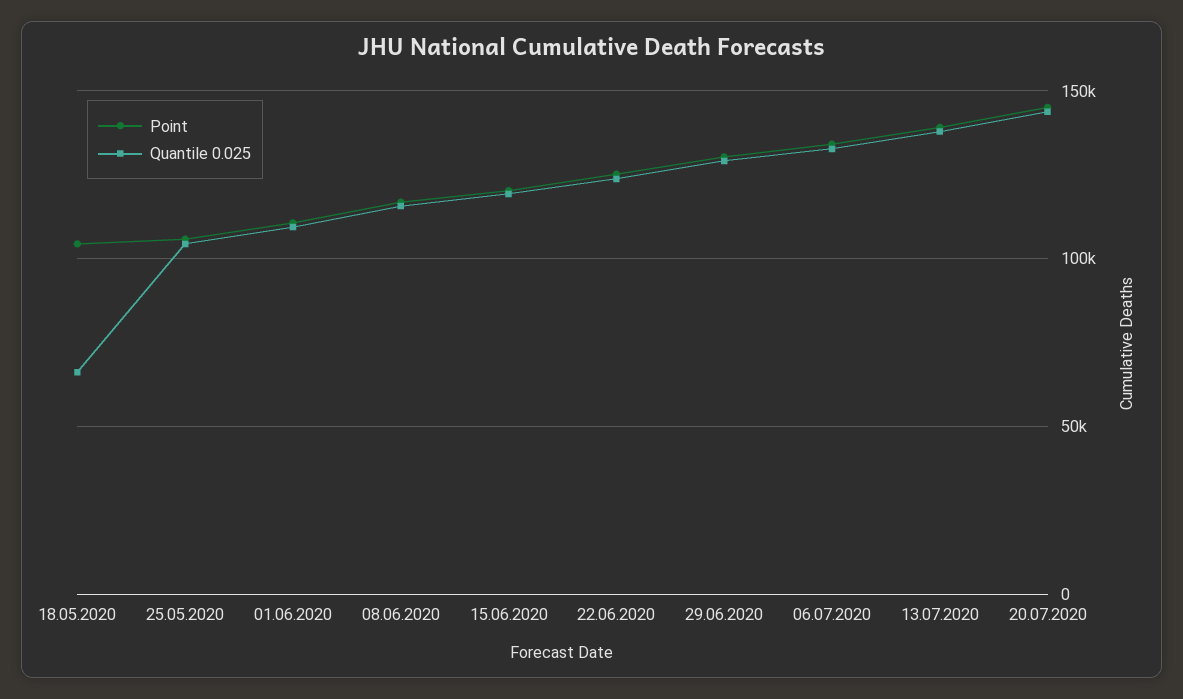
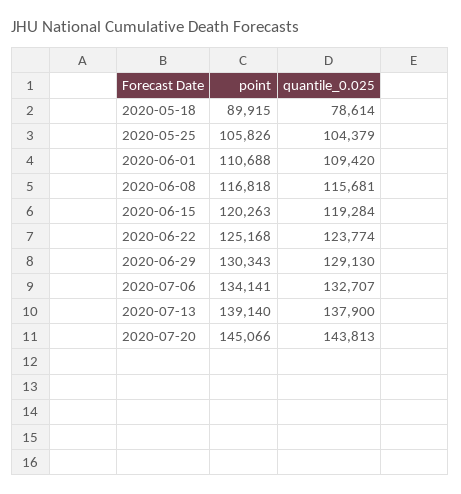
  {
    "Point": {
-     "18.05.2020": 105000,
+     "18.05.2020": 89915,
      "25.05.2020": 105826,
      "01.06.2020": 110688,
      "08.06.2020": 116818,
      "15.06.2020": 120263,
      "22.06.2020": 125168,
      "29.06.2020": 130343,
      "06.07.2020": 134141,
      "13.07.2020": 139140,
      "20.07.2020": 145066
    },
    "Quantile 0.025": {
-     "18.05.2020": 65000,
+     "18.05.2020": 78614,
      "25.05.2020": 104379,
      "01.06.2020": 109420,
      "08.06.2020": 115681,
      "15.06.2020": 119284,
      "22.06.2020": 123774,
      "29.06.2020": 129130,
      "06.07.2020": 132707,
      "13.07.2020": 137900,
      "20.07.2020": 143813
    }
  }

